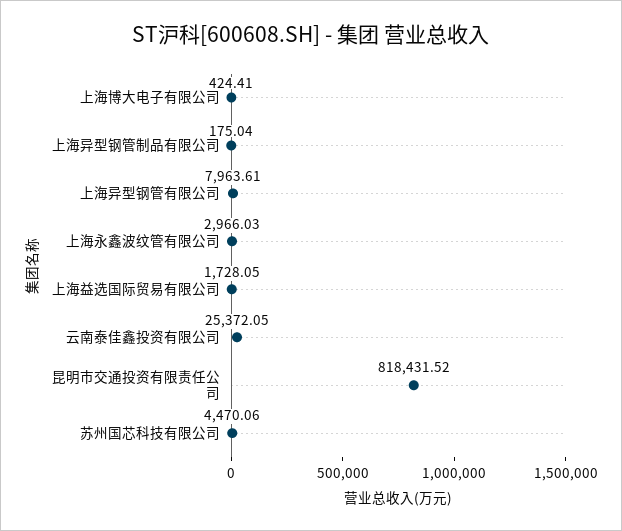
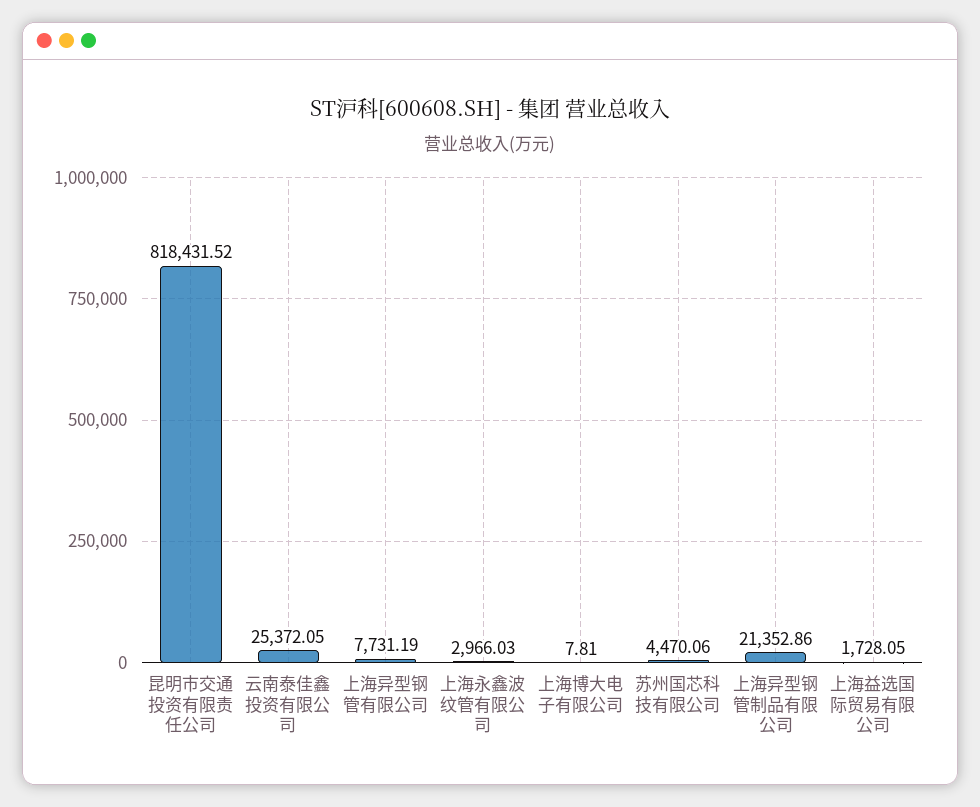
  {
-   "上海博大电子有限公司": 424.41,
+   "上海博大电子有限公司": 7.81,
-   "上海异型钢管制品有限公司": 175.04,
+   "上海异型钢管制品有限公司": 21352.86,
-   "上海异型钢管有限公司": 7963.61,
+   "上海异型钢管有限公司": 7731.19,
    "上海永鑫波纹管有限公司": 2966.03,
    "上海益选国际贸易有限公司": 1728.05,
    "云南泰佳鑫投资有限公司": 25372.05,
    "昆明市交通投资有限责任公司": 818431.52,
    "苏州国芯科技有限公司": 4470.06
  }

